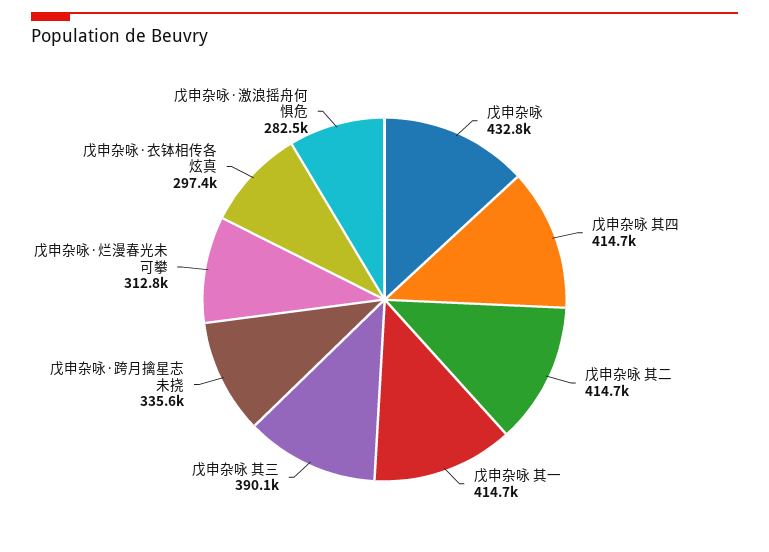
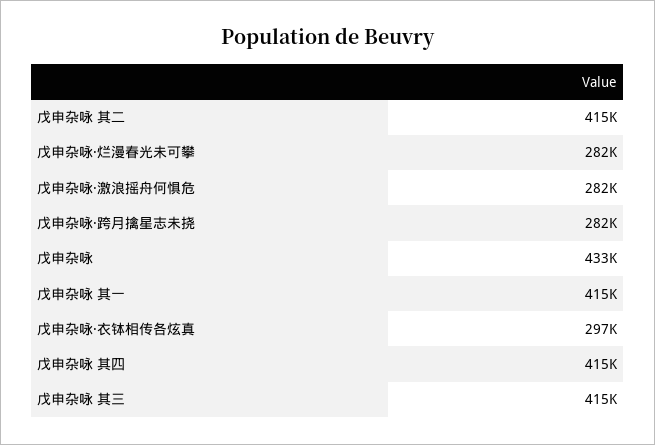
  {
    "戊申杂咏": 432800,
    "戊申杂咏 其四": 414700,
    "戊申杂咏 其二": 414700,
    "戊申杂咏 其一": 414700,
-   "戊申杂咏 其三": 390100,
+   "戊申杂咏 其三": 415000,
-   "戊申杂咏·跨月擒星志未挠": 335600,
+   "戊申杂咏·跨月擒星志未挠": 282000,
-   "戊申杂咏·烂漫春光未可攀": 312800,
+   "戊申杂咏·烂漫春光未可攀": 282000,
    "戊申杂咏·衣钵相传各炫真": 297400,
    "戊申杂咏·激浪摇舟何惧危": 282500
  }

